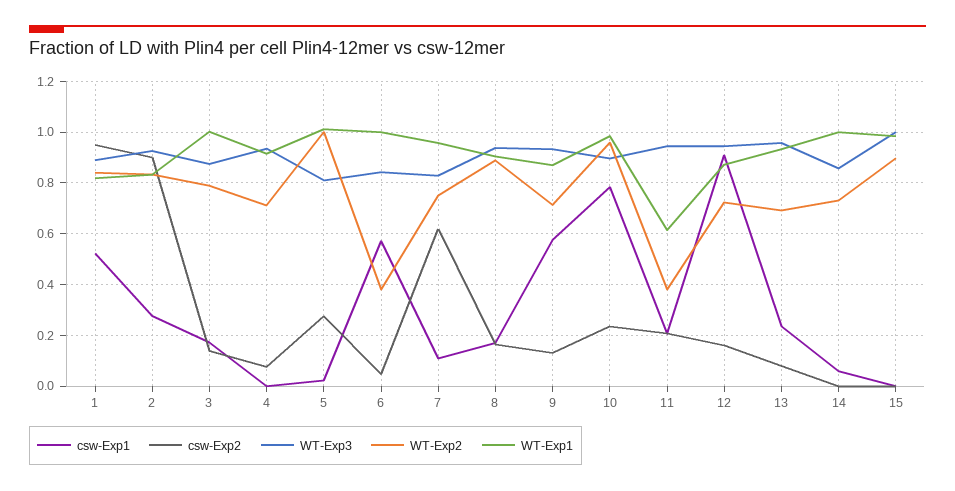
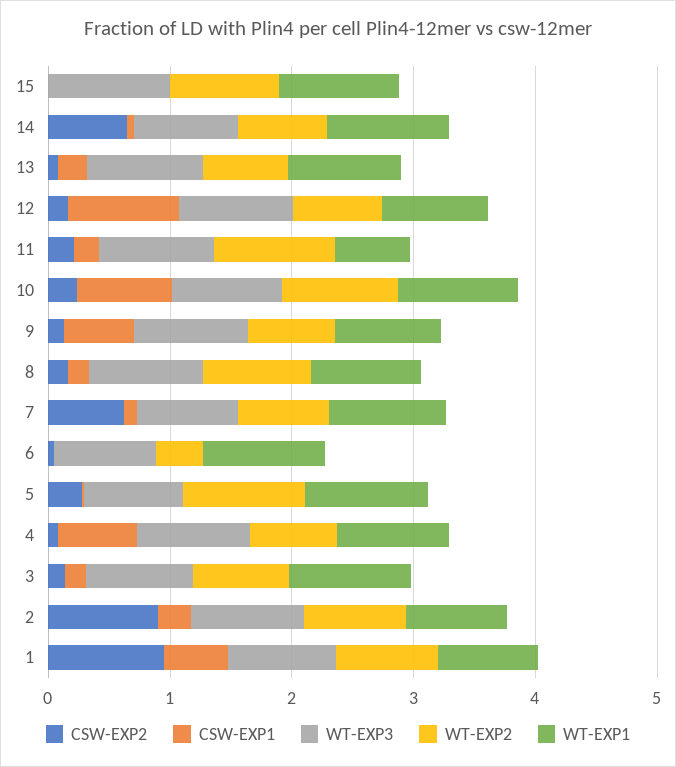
  {
    "csw-Exp1": {
      "1": 0.525,
      "2": 0.275,
      "3": 0.175,
-     "4": 0,
+     "4": 0.6,
      "5": 0.025,
-     "6": 0.575,
+     "6": 0,
      "7": 0.1,
      "8": 0.175,
      "9": 0.575,
      "10": 0.775,
      "11": 0.2,
      "12": 0.9,
      "13": 0.225,
      "14": 0.05,
      "15": 0
    },
    "csw-Exp2": {
      "1": 0.95,
      "2": 0.9,
      "3": 0.15,
      "4": 0.075,
      "5": 0.275,
      "6": 0.05,
      "7": 0.625,
      "8": 0.175,
      "9": 0.125,
      "10": 0.225,
      "11": 0.2,
      "12": 0.15,
      "13": 0.075,
-     "14": 0,
+     "14": 0.6,
      "15": 0
    },
    "WT-Exp3": {
      "1": 0.9,
      "2": 0.925,
      "3": 0.875,
      "4": 0.925,
      "5": 0.8,
      "6": 0.85,
      "7": 0.825,
      "8": 0.95,
      "9": 0.925,
      "10": 0.9,
      "11": 0.95,
      "12": 0.95,
      "13": 0.95,
      "14": 0.85,
      "15": 1
    },
    "WT-Exp2": {
      "1": 0.85,
      "2": 0.825,
      "3": 0.8,
      "4": 0.7,
      "5": 1,
      "6": 0.375,
      "7": 0.75,
      "8": 0.9,
      "9": 0.725,
      "10": 0.95,
-     "11": 0.375,
+     "11": 1,
      "12": 0.725,
      "13": 0.7,
      "14": 0.725,
      "15": 0.9
    },
    "WT-Exp1": {
      "1": 0.825,
      "2": 0.825,
      "3": 1,
      "4": 0.925,
      "5": 1,
      "6": 1,
      "7": 0.95,
      "8": 0.9,
      "9": 0.875,
      "10": 0.975,
      "11": 0.625,
      "12": 0.875,
      "13": 0.925,
      "14": 1,
      "15": 0.975
    }
  }

